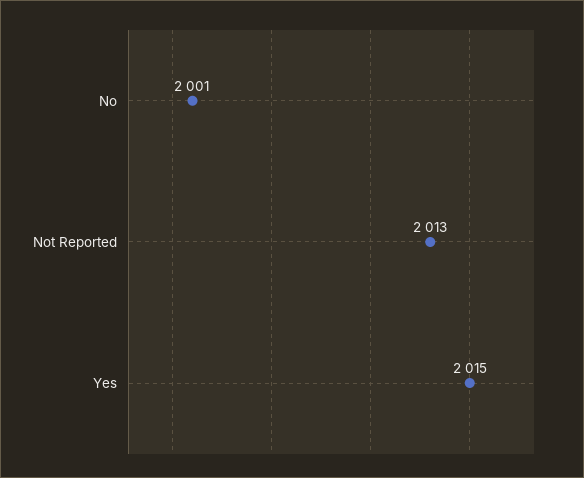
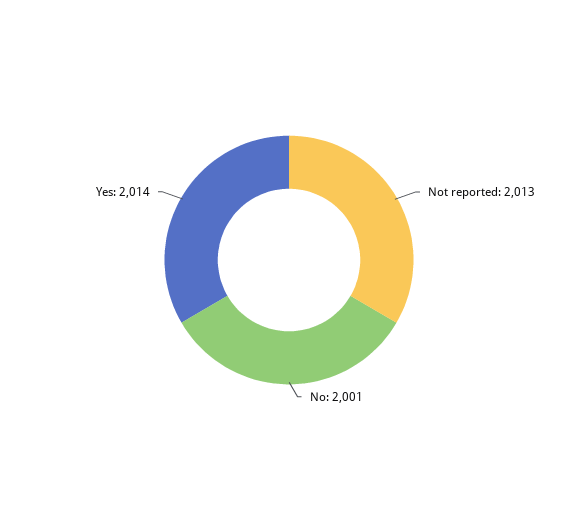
  {
    "No": 2001,
    "Not Reported": 2013,
-   "Yes": 2015
+   "Yes": 2014
  }

